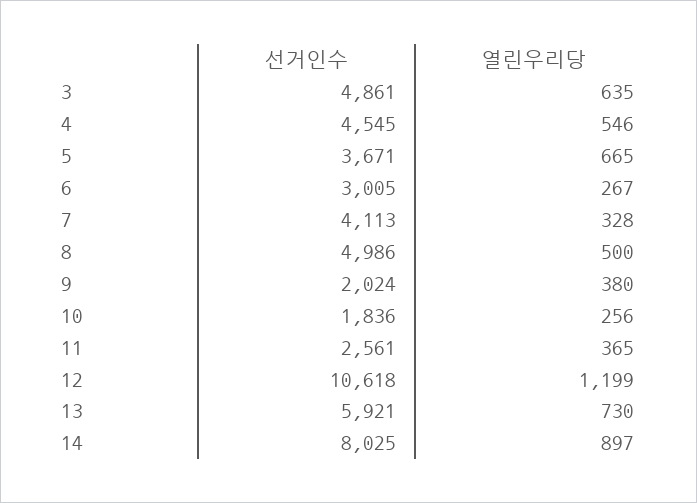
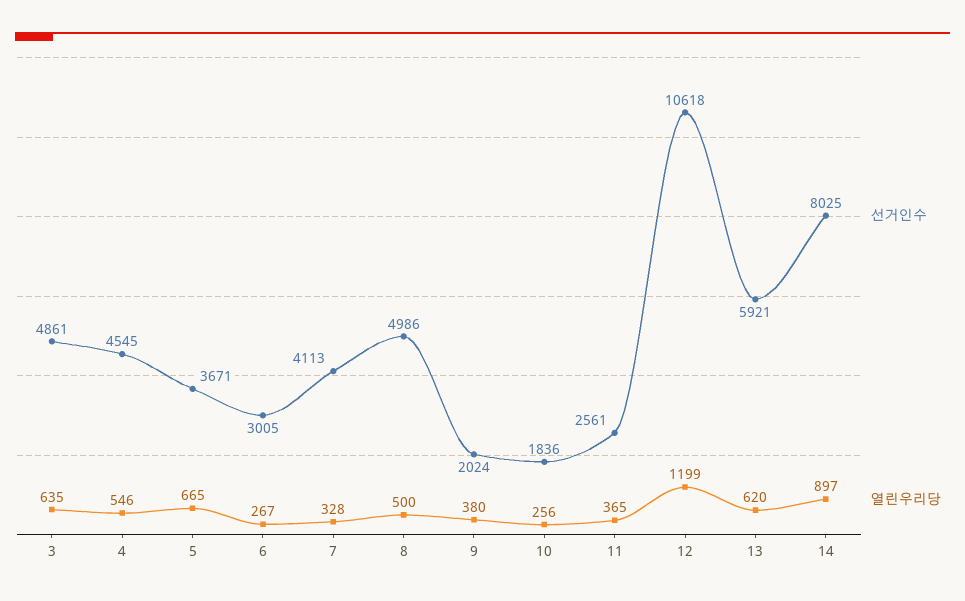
  {
    "선거인수": {
      "3": 4861,
      "4": 4545,
      "5": 3671,
      "6": 3005,
      "7": 4113,
      "8": 4986,
      "9": 2024,
      "10": 1836,
      "11": 2561,
      "12": 10618,
      "13": 5921,
      "14": 8025
    },
    "열린우리당": {
      "3": 635,
      "4": 546,
      "5": 665,
      "6": 267,
      "7": 328,
      "8": 500,
      "9": 380,
      "10": 256,
      "11": 365,
      "12": 1199,
-     "13": 730,
+     "13": 620,
      "14": 897
    }
  }

